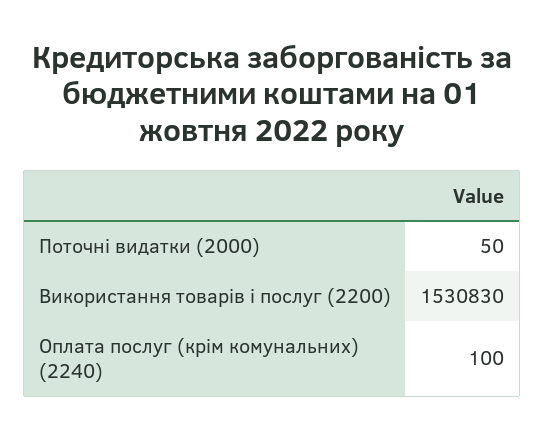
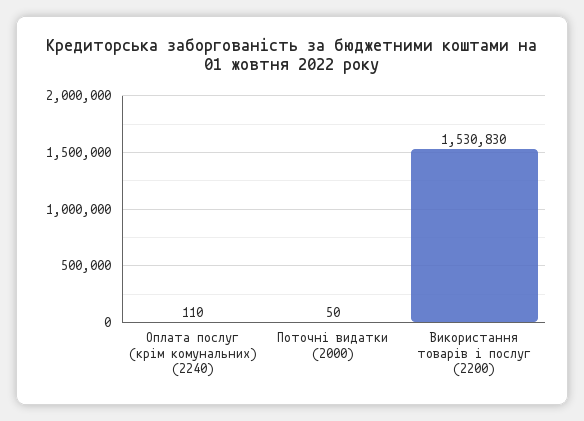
  {
    "Поточні видатки (2000)": 50,
    "Використання товарів і послуг (2200)": 1530830,
-   "Оплата послуг (крім комунальних) (2240)": 100
+   "Оплата послуг (крім комунальних) (2240)": 110
  }

